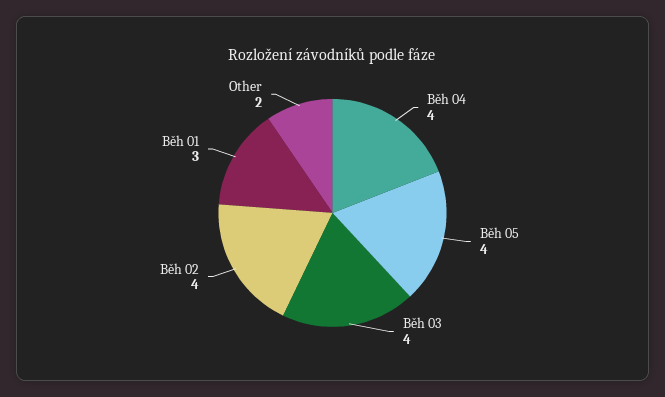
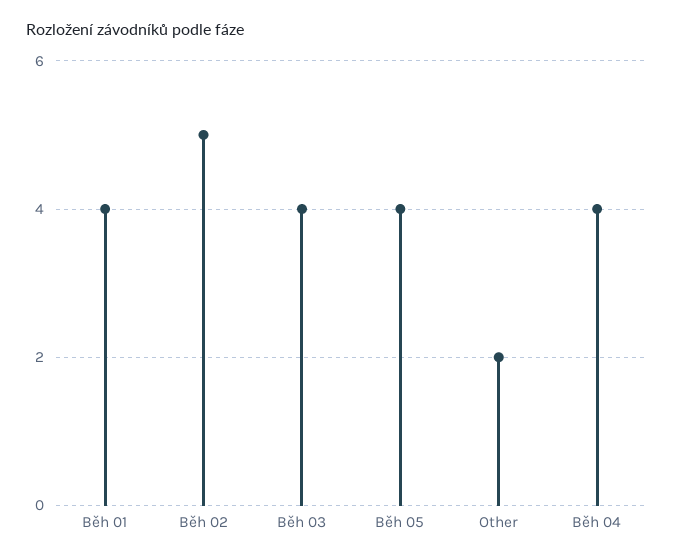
  {
    "Běh 04": 4,
    "Běh 05": 4,
    "Běh 03": 4,
-   "Běh 02": 4,
+   "Běh 02": 5,
-   "Běh 01": 3,
+   "Běh 01": 4,
    "Other": 2
  }

